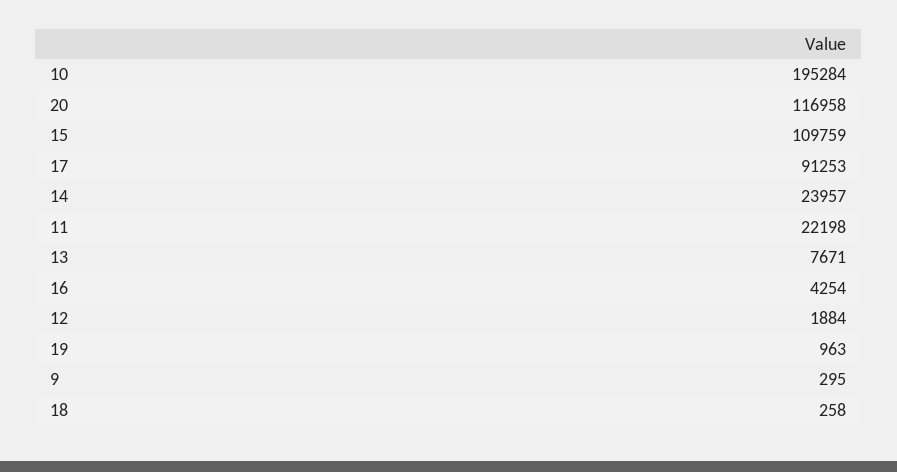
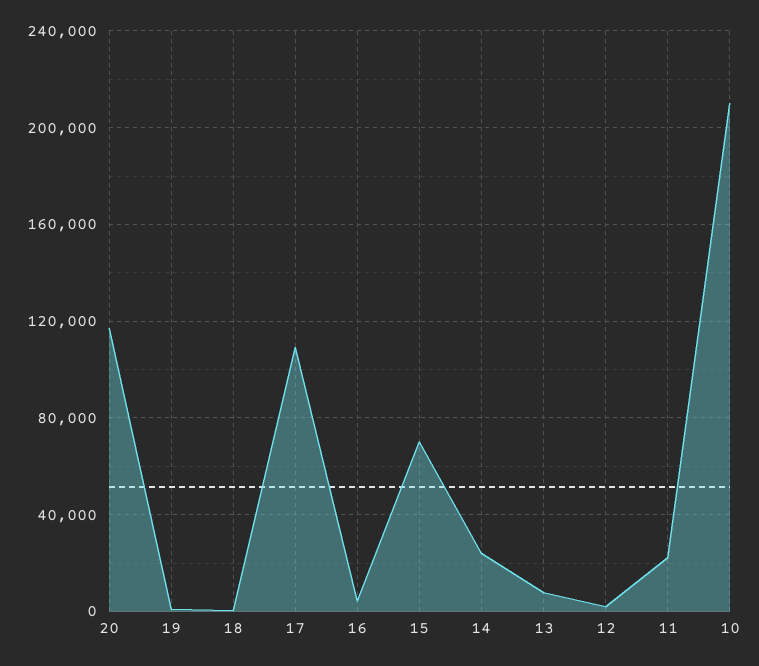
  {
-   "10": 195284,
+   "10": 210000,
    "20": 116958,
-   "15": 109759,
+   "15": 70000,
-   "17": 91253,
+   "17": 110000,
    "14": 23957,
    "11": 22198,
    "13": 7671,
    "16": 4254,
    "12": 1884,
    "19": 963,
-   "9": 295,
    "18": 258
  }

